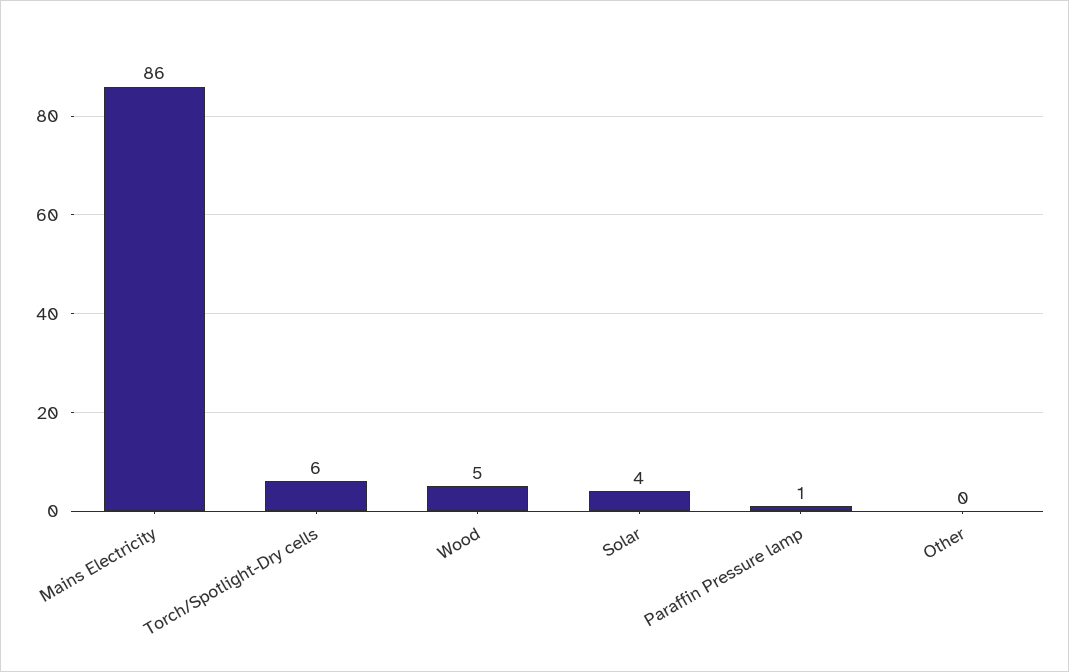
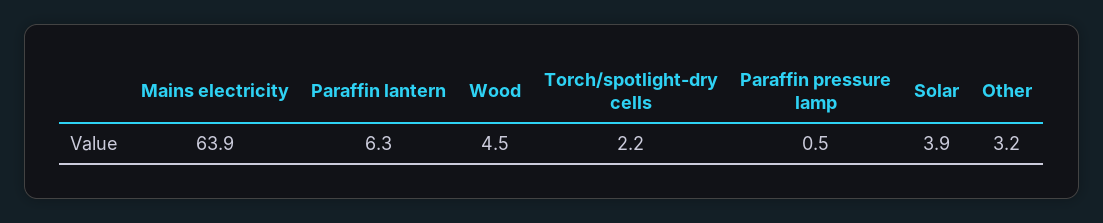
  {
-   "Mains Electricity": 86,
+   "Mains Electricity": 63.9,
-   "Torch/Spotlight-Dry cells": 6,
+   "Torch/Spotlight-Dry cells": 2.2,
    "Wood": 4.5,
    "Solar": 3.9,
    "Paraffin Pressure lamp": 0.5,
-   "Other": 0
+   "Other": 3.2,
+   "Paraffin lantern": 6.3
  }

